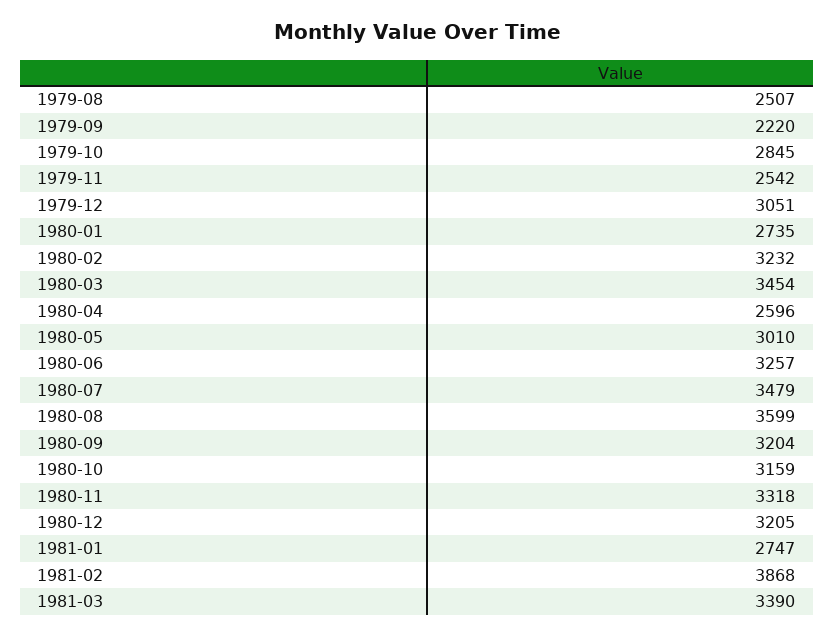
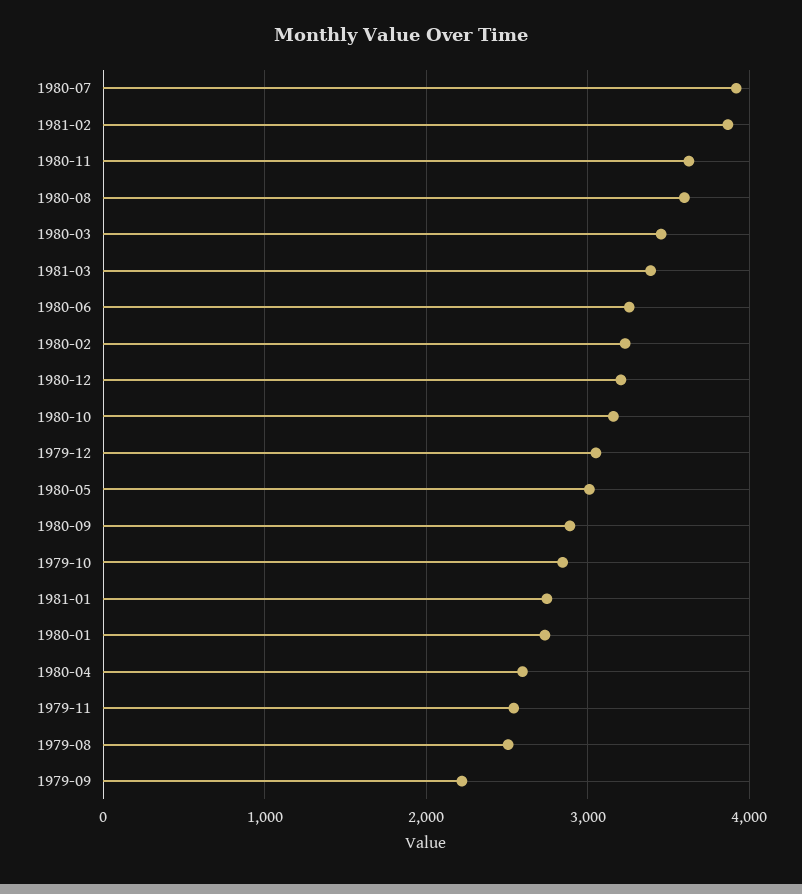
  {
    "1979-08": 2507,
    "1979-09": 2220,
    "1979-10": 2845,
    "1979-11": 2542,
    "1979-12": 3051,
    "1980-01": 2735,
    "1980-02": 3232,
    "1980-03": 3454,
    "1980-04": 2596,
    "1980-05": 3010,
    "1980-06": 3257,
-   "1980-07": 3479,
+   "1980-07": 3900,
    "1980-08": 3599,
-   "1980-09": 3204,
+   "1980-09": 2900,
    "1980-10": 3159,
-   "1980-11": 3318,
+   "1980-11": 3600,
    "1980-12": 3205,
    "1981-01": 2747,
    "1981-02": 3868,
    "1981-03": 3390
  }

